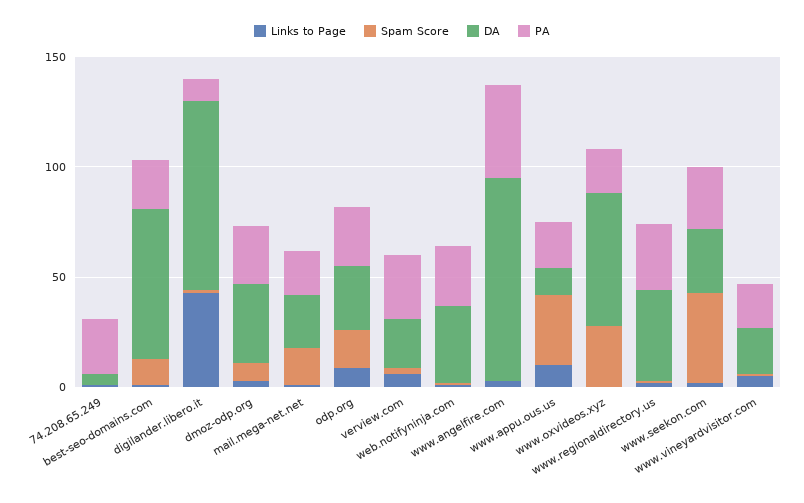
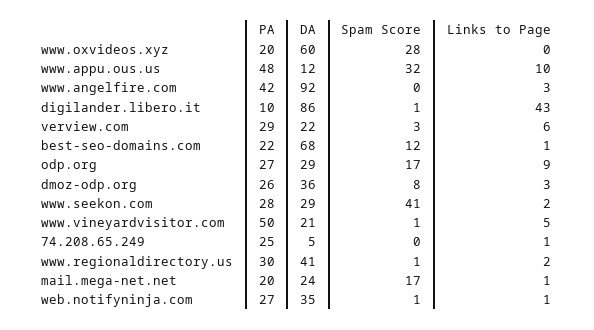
  {
    "Links to Page": {
      "74.208.65.249": 1,
      "best-seo-domains.com": 1,
      "digilander.libero.it": 43,
      "dmoz-odp.org": 3,
      "mail.mega-net.net": 1,
      "odp.org": 9,
      "verview.com": 6,
      "web.notifyninja.com": 1,
      "www.angelfire.com": 3,
      "www.appu.ous.us": 10,
      "www.oxvideos.xyz": 0,
      "www.regionaldirectory.us": 2,
      "www.seekon.com": 2,
      "www.vineyardvisitor.com": 5
    },
    "Spam Score": {
      "74.208.65.249": 0,
      "best-seo-domains.com": 12,
      "digilander.libero.it": 1,
      "dmoz-odp.org": 8,
      "mail.mega-net.net": 17,
      "odp.org": 17,
      "verview.com": 3,
      "web.notifyninja.com": 1,
      "www.angelfire.com": 0,
      "www.appu.ous.us": 32,
      "www.oxvideos.xyz": 28,
      "www.regionaldirectory.us": 1,
      "www.seekon.com": 41,
      "www.vineyardvisitor.com": 1
    },
    "DA": {
      "74.208.65.249": 5,
      "best-seo-domains.com": 68,
      "digilander.libero.it": 86,
      "dmoz-odp.org": 36,
      "mail.mega-net.net": 24,
      "odp.org": 29,
      "verview.com": 22,
      "web.notifyninja.com": 35,
      "www.angelfire.com": 92,
      "www.appu.ous.us": 12,
      "www.oxvideos.xyz": 60,
      "www.regionaldirectory.us": 41,
      "www.seekon.com": 29,
      "www.vineyardvisitor.com": 21
    },
    "PA": {
      "74.208.65.249": 25,
      "best-seo-domains.com": 22,
      "digilander.libero.it": 10,
      "dmoz-odp.org": 26,
      "mail.mega-net.net": 20,
      "odp.org": 27,
      "verview.com": 29,
      "web.notifyninja.com": 27,
      "www.angelfire.com": 42,
-     "www.appu.ous.us": 20,
+     "www.appu.ous.us": 48,
      "www.oxvideos.xyz": 20,
      "www.regionaldirectory.us": 30,
      "www.seekon.com": 28,
-     "www.vineyardvisitor.com": 20
+     "www.vineyardvisitor.com": 50
    }
  }

